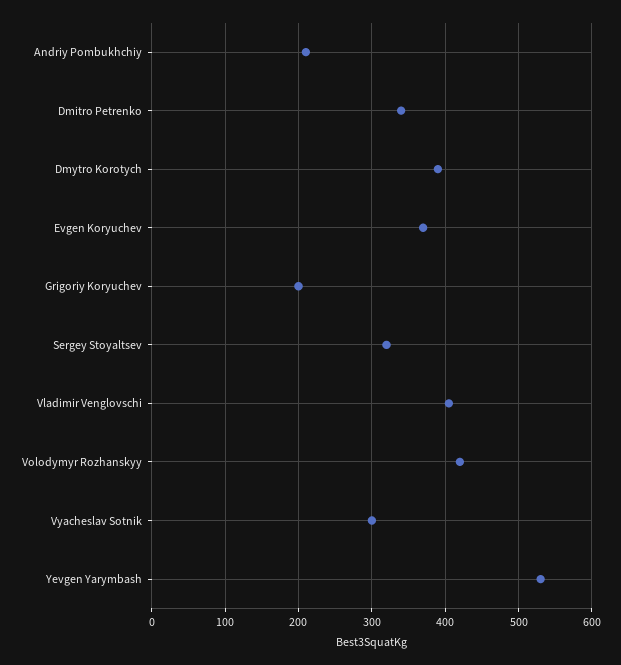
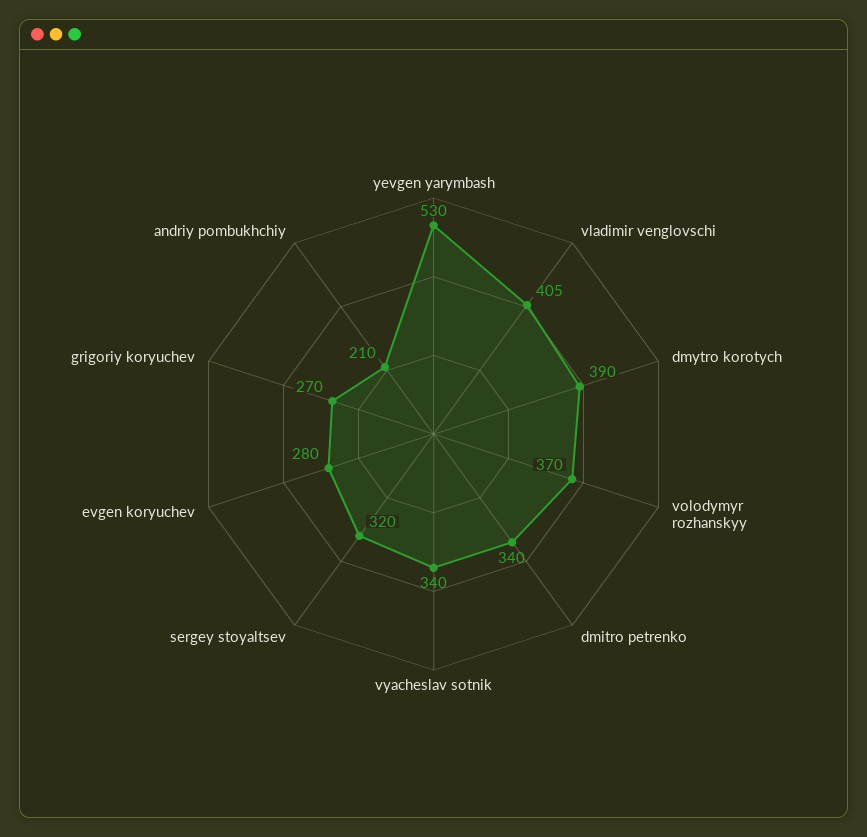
  {
    "Andriy Pombukhchiy": 210,
    "Dmitro Petrenko": 340,
    "Dmytro Korotych": 390,
-   "Evgen Koryuchev": 370,
+   "Evgen Koryuchev": 280,
-   "Grigoriy Koryuchev": 200,
+   "Grigoriy Koryuchev": 270,
    "Sergey Stoyaltsev": 320,
    "Vladimir Venglovschi": 405,
-   "Volodymyr Rozhanskyy": 420,
+   "Volodymyr Rozhanskyy": 370,
-   "Vyacheslav Sotnik": 300,
+   "Vyacheslav Sotnik": 340,
    "Yevgen Yarymbash": 530
  }

